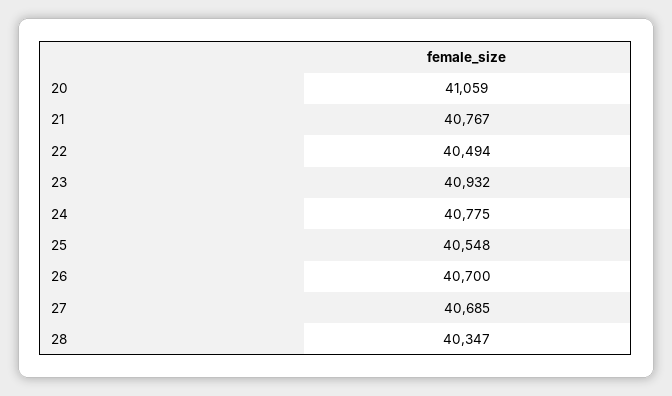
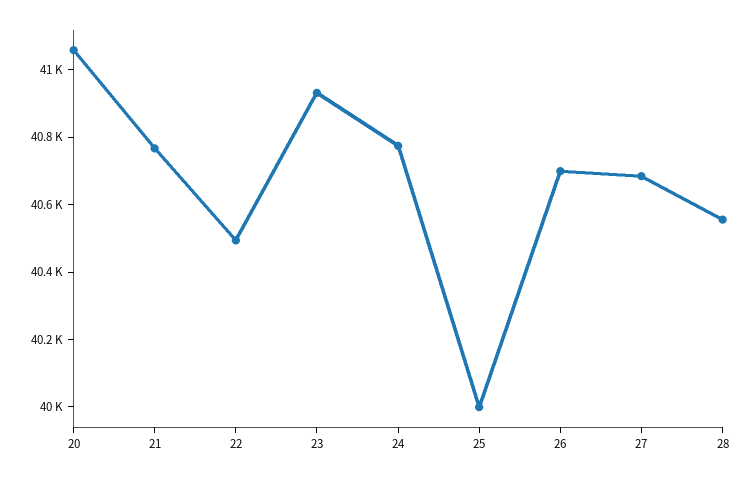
  {
    "20": 41059,
    "21": 40767,
    "22": 40494,
    "23": 40932,
    "24": 40775,
-   "25": 40548,
+   "25": 40000,
    "26": 40700,
    "27": 40685,
-   "28": 40347
+   "28": 40550
  }

